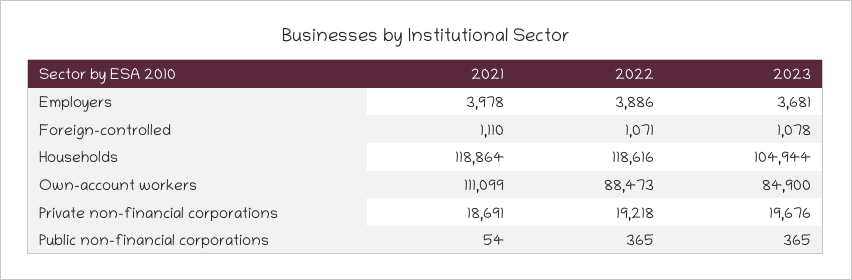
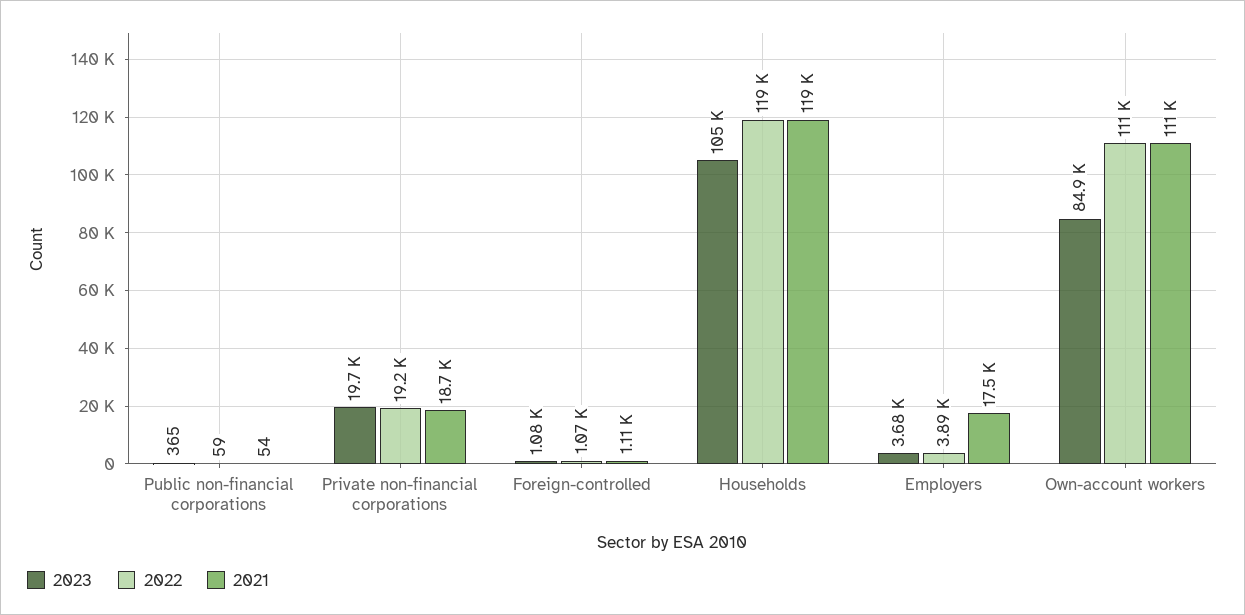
  {
    "2021": {
-     "Employers": 3978,
+     "Employers": 17500,
      "Foreign-controlled": 1110,
      "Households": 118864,
      "Own-account workers": 111099,
      "Private non-financial corporations": 18691,
      "Public non-financial corporations": 54
    },
    "2022": {
      "Employers": 3886,
      "Foreign-controlled": 1071,
      "Households": 118616,
-     "Own-account workers": 88473,
+     "Own-account workers": 111000,
      "Private non-financial corporations": 19218,
-     "Public non-financial corporations": 365
+     "Public non-financial corporations": 59
    },
    "2023": {
      "Employers": 3681,
      "Foreign-controlled": 1078,
      "Households": 104944,
      "Own-account workers": 84900,
      "Private non-financial corporations": 19676,
      "Public non-financial corporations": 365
    }
  }

